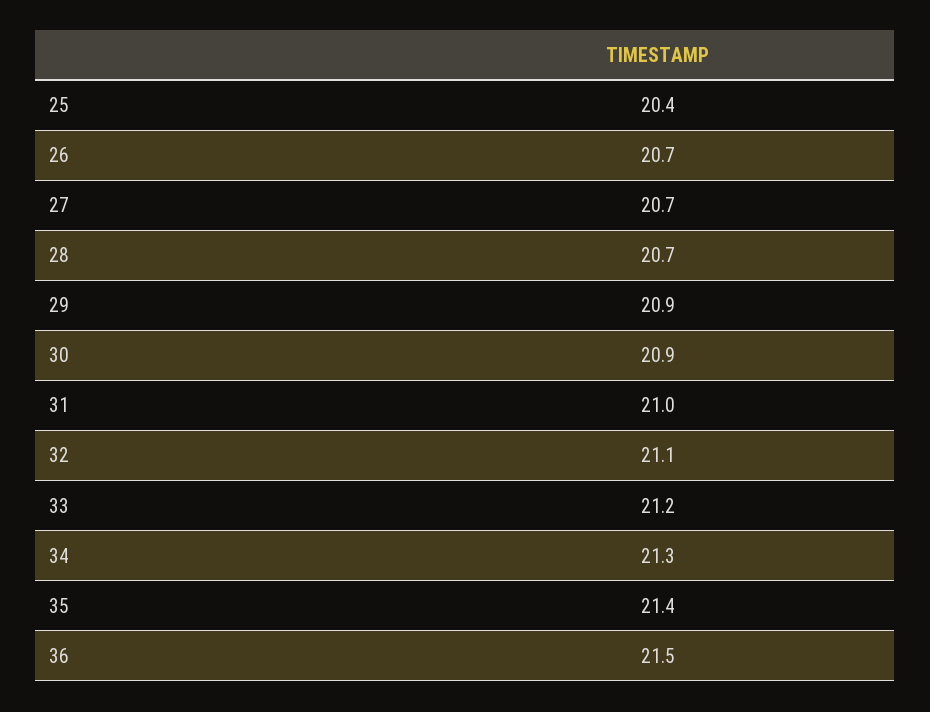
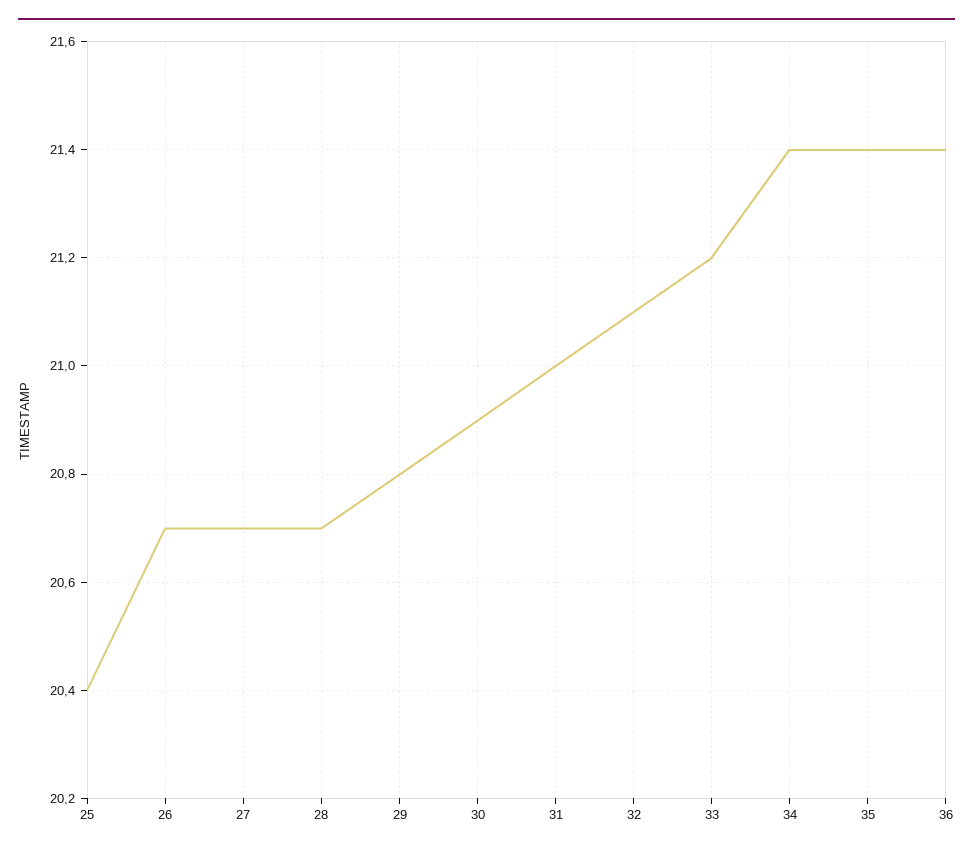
  {
    "25": 20.4,
    "26": 20.7,
    "27": 20.7,
    "28": 20.7,
-   "29": 20.9,
+   "29": 20.8,
    "30": 20.9,
    "31": 21,
    "32": 21.1,
    "33": 21.2,
-   "34": 21.3,
+   "34": 21.4,
    "35": 21.4,
-   "36": 21.5
+   "36": 21.4
  }

